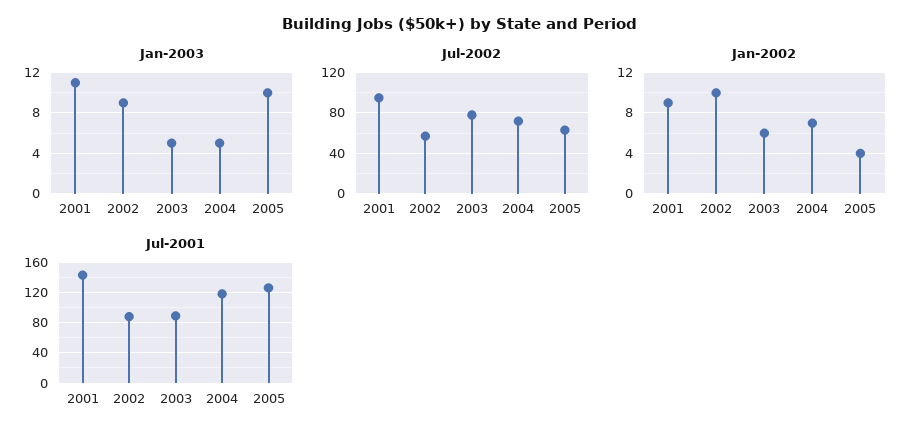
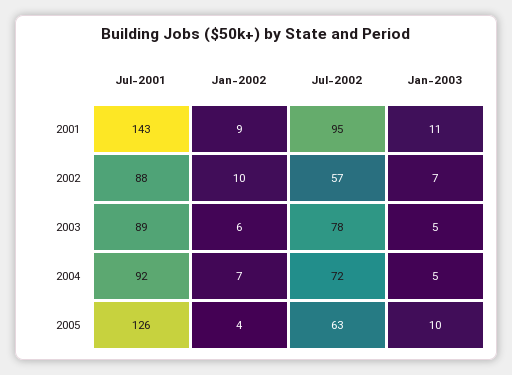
  {
    "Jan-2003": {
      "2001": 11,
-     "2002": 9,
+     "2002": 7,
      "2003": 5,
      "2004": 5,
      "2005": 10
    },
    "Jul-2002": {
      "2001": 95,
      "2002": 57,
      "2003": 78,
      "2004": 72,
      "2005": 63
    },
    "Jan-2002": {
      "2001": 9,
      "2002": 10,
      "2003": 6,
      "2004": 7,
      "2005": 4
    },
    "Jul-2001": {
      "2001": 143,
      "2002": 88,
      "2003": 89,
-     "2004": 120,
+     "2004": 92,
      "2005": 126
    }
  }

